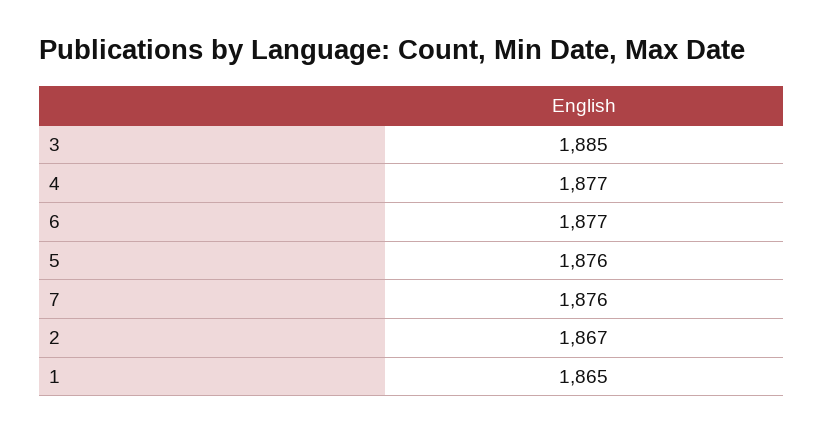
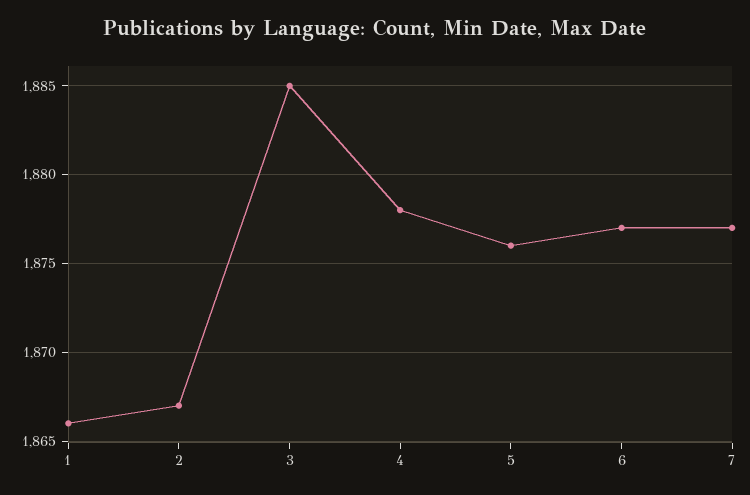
  {
    "3": 1885,
-   "4": 1877,
+   "4": 1878,
    "6": 1877,
    "5": 1876,
-   "7": 1876,
+   "7": 1877,
    "2": 1867,
-   "1": 1865
+   "1": 1866
  }

